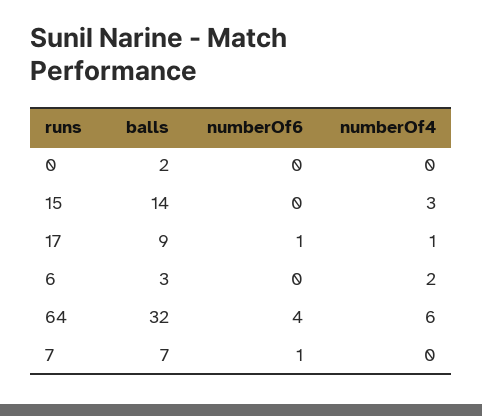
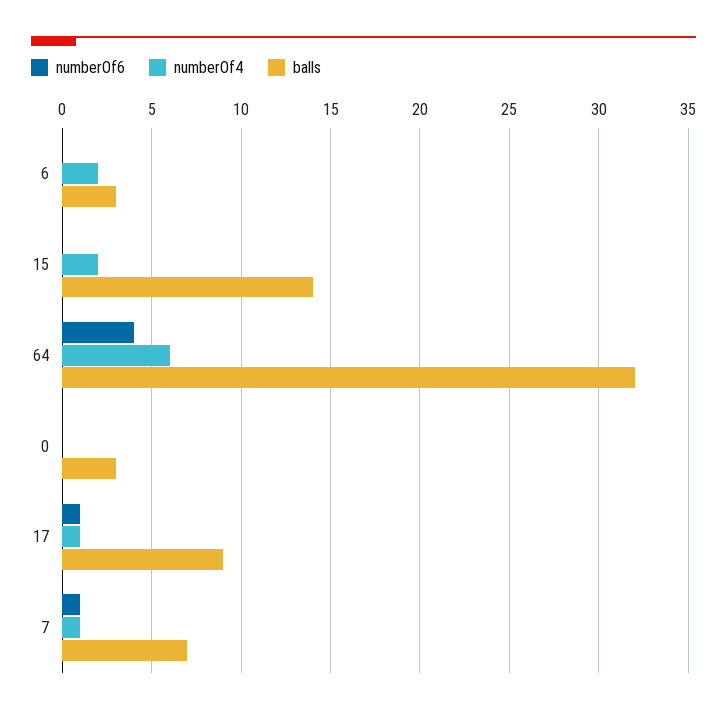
  {
    "balls": {
-     "0": 2,
+     "0": 3,
      "15": 14,
      "17": 9,
      "6": 3,
      "64": 32,
      "7": 7
    },
    "numberOf6": {
      "0": 0,
      "15": 0,
      "17": 1,
      "6": 0,
      "64": 4,
      "7": 1
    },
    "numberOf4": {
      "0": 0,
-     "15": 3,
+     "15": 2,
      "17": 1,
      "6": 2,
      "64": 6,
-     "7": 0
+     "7": 1
    }
  }

